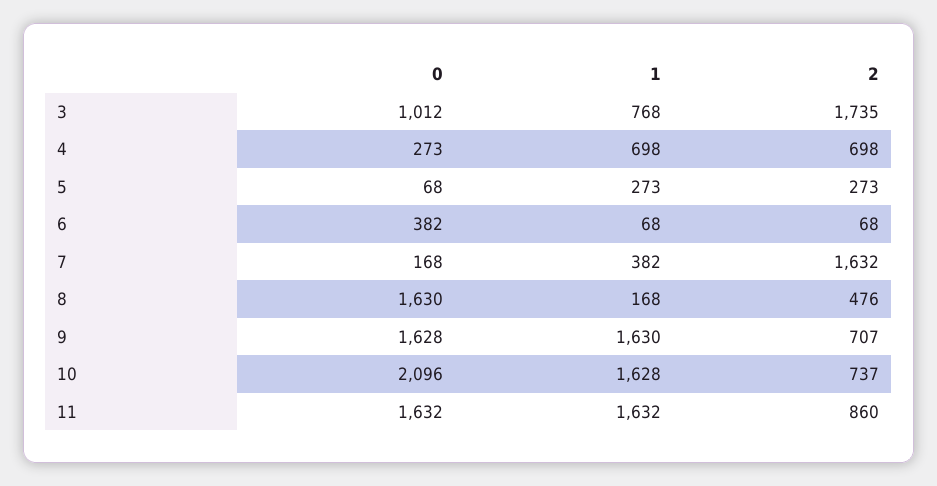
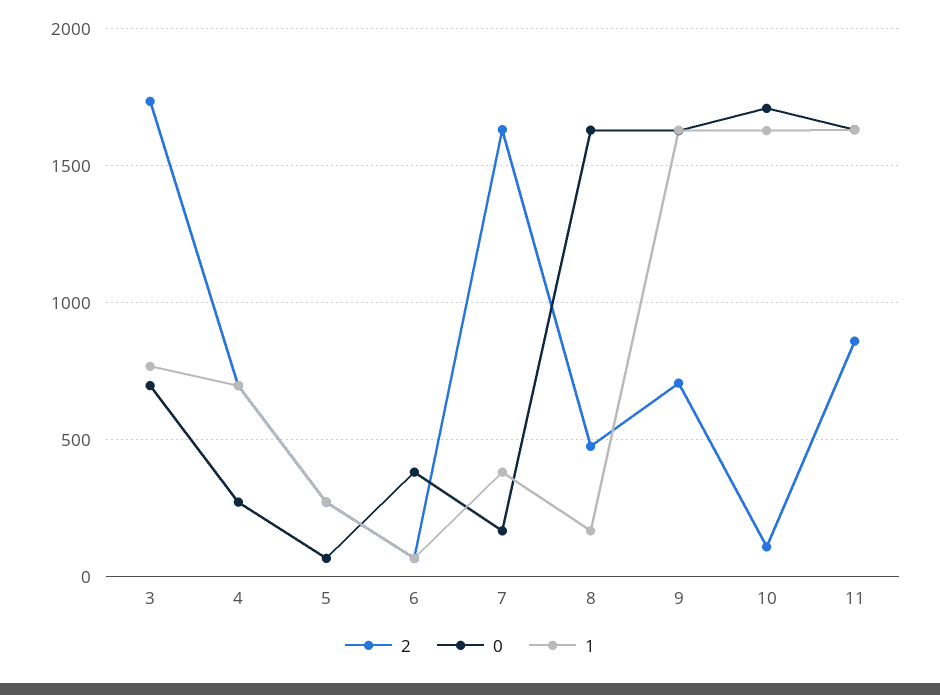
  {
    "0": {
-     "3": 1012,
+     "3": 700,
      "4": 273,
      "5": 68,
      "6": 382,
      "7": 168,
      "8": 1630,
      "9": 1628,
-     "10": 2096,
+     "10": 1700,
      "11": 1632
    },
    "1": {
      "3": 768,
      "4": 698,
      "5": 273,
      "6": 68,
      "7": 382,
      "8": 168,
      "9": 1630,
      "10": 1628,
      "11": 1632
    },
    "2": {
      "3": 1735,
      "4": 698,
      "5": 273,
      "6": 68,
      "7": 1632,
      "8": 476,
      "9": 707,
-     "10": 737,
+     "10": 100,
      "11": 860
    }
  }

